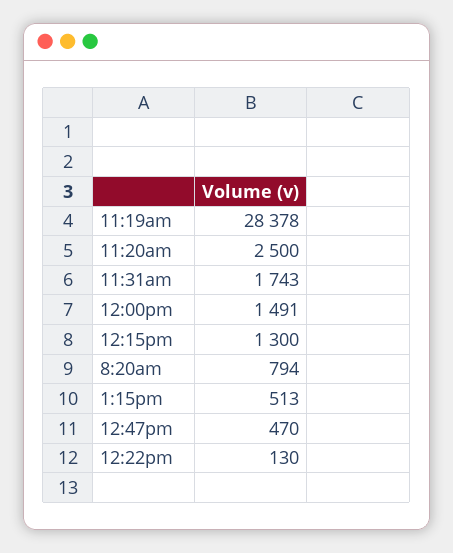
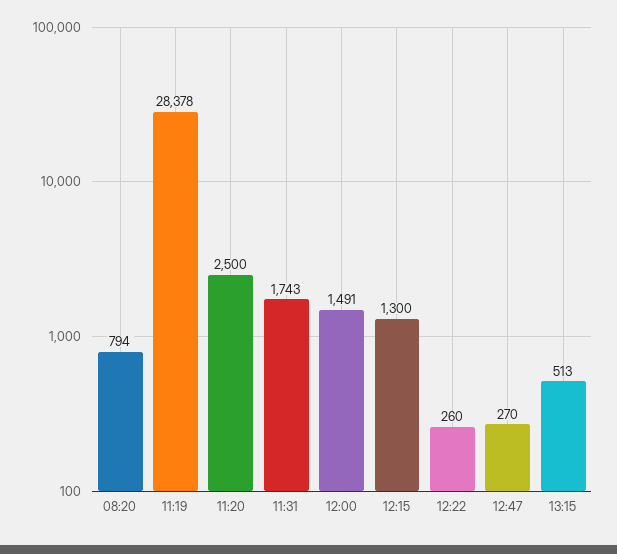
  {
    "11:19am": 28378,
    "11:20am": 2500,
    "11:31am": 1743,
    "12:00pm": 1491,
    "12:15pm": 1300,
    "8:20am": 794,
    "1:15pm": 513,
-   "12:47pm": 470,
+   "12:47pm": 270,
-   "12:22pm": 130
+   "12:22pm": 260
  }

